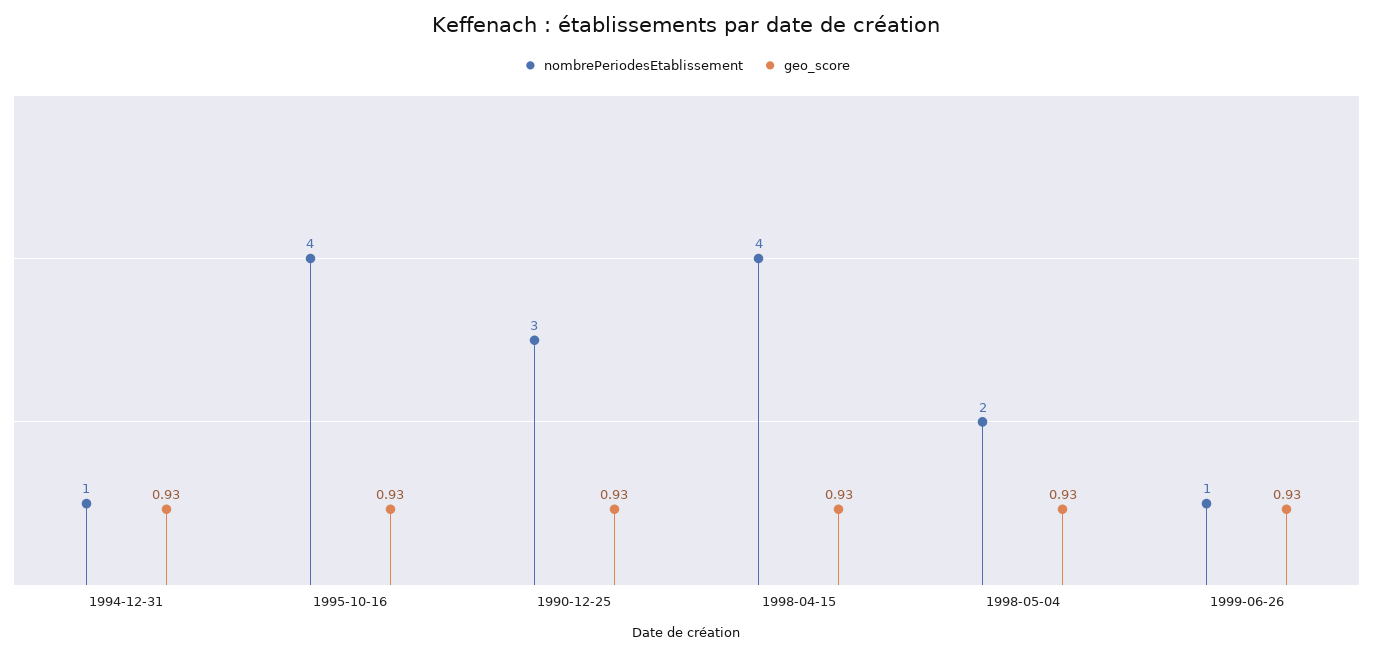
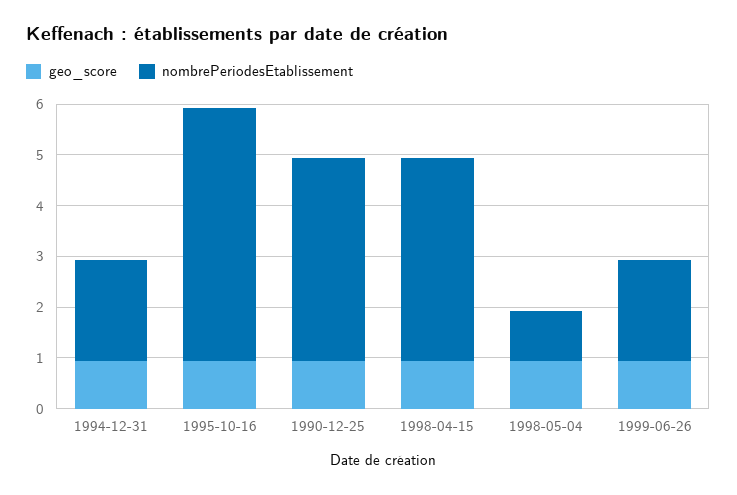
  {
    "nombrePeriodesEtablissement": {
-     "1994-12-31": 1,
+     "1994-12-31": 2,
-     "1995-10-16": 4,
+     "1995-10-16": 5,
-     "1990-12-25": 3,
+     "1990-12-25": 4,
      "1998-04-15": 4,
-     "1998-05-04": 2,
+     "1998-05-04": 1,
-     "1999-06-26": 1
+     "1999-06-26": 2
    },
    "geo_score": {
      "1994-12-31": 0.93,
      "1995-10-16": 0.93,
      "1990-12-25": 0.93,
      "1998-04-15": 0.93,
      "1998-05-04": 0.93,
      "1999-06-26": 0.93
    }
  }

